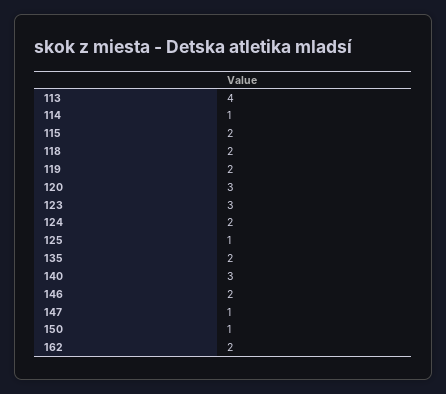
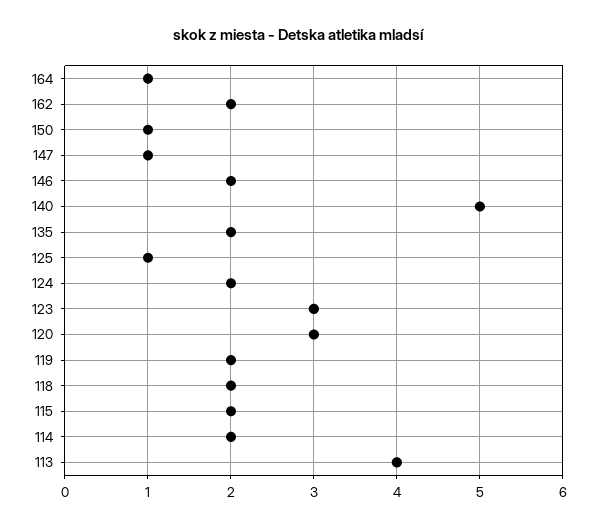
  {
    "113": 4,
-   "114": 1,
+   "114": 2,
    "115": 2,
    "118": 2,
    "119": 2,
    "120": 3,
    "123": 3,
    "124": 2,
    "125": 1,
    "135": 2,
-   "140": 3,
+   "140": 5,
    "146": 2,
    "147": 1,
    "150": 1,
-   "162": 2
+   "162": 2,
+   "164": 1
  }

